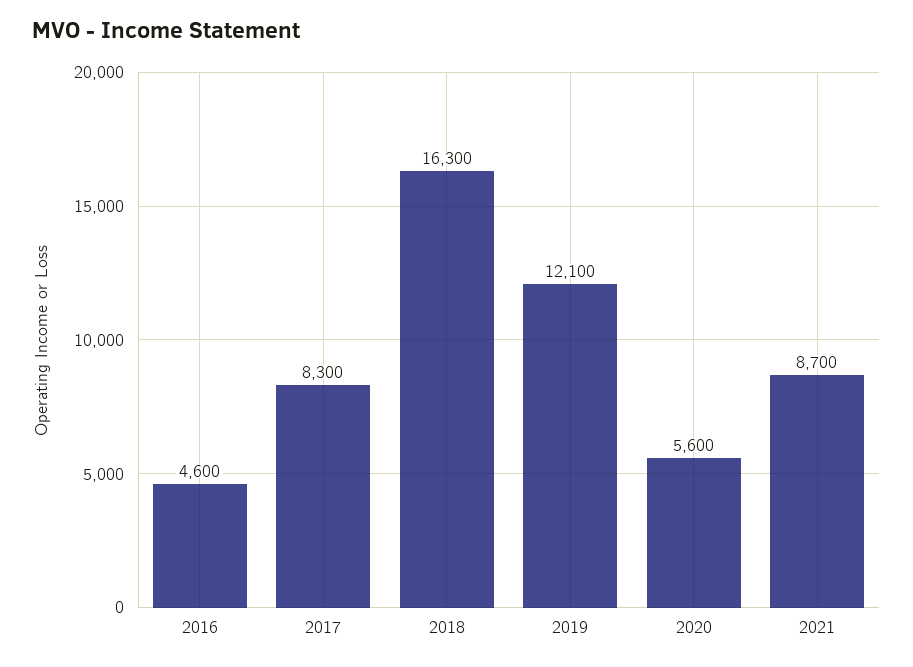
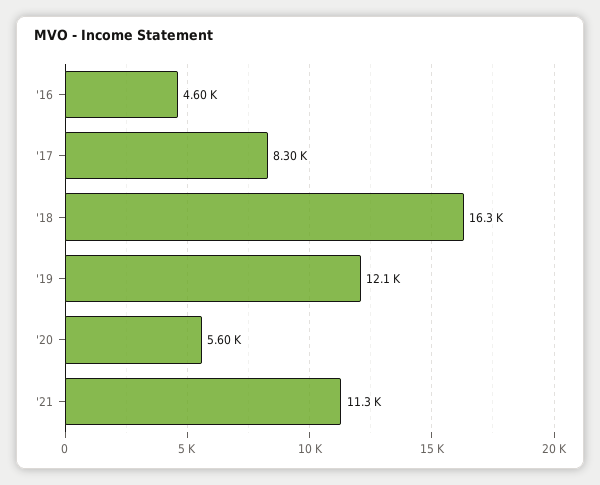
  {
    "2016": 4600,
    "2017": 8300,
    "2018": 16300,
    "2019": 12100,
    "2020": 5600,
-   "2021": 8700
+   "2021": 11300
  }

